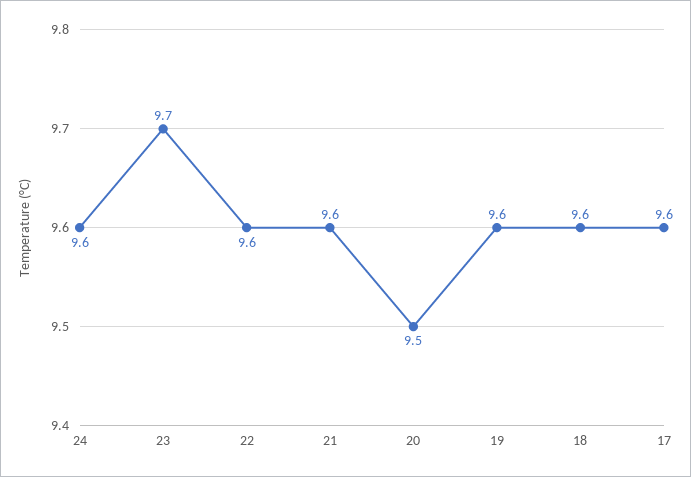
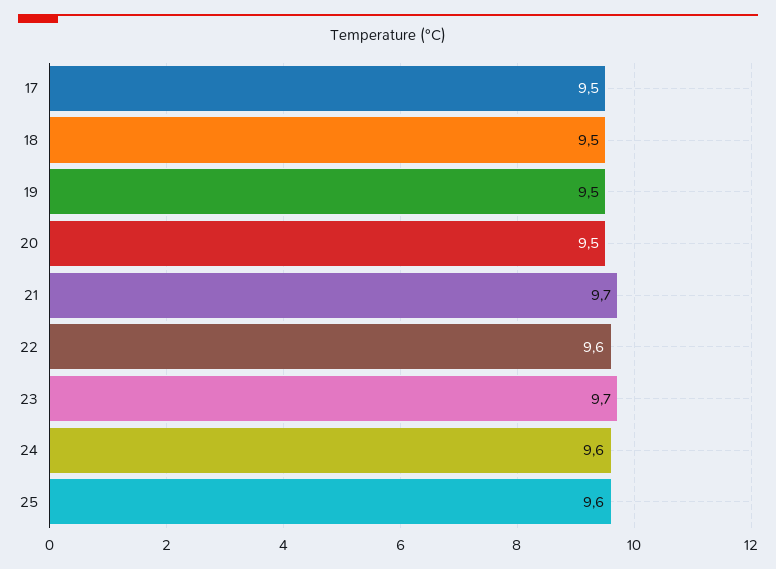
  {
    "24": 9.6,
    "23": 9.7,
    "22": 9.6,
-   "21": 9.6,
+   "21": 9.7,
    "20": 9.5,
-   "19": 9.6,
+   "19": 9.5,
-   "18": 9.6,
+   "18": 9.5,
-   "17": 9.6
+   "17": 9.5,
+   "25": 9.6
  }

